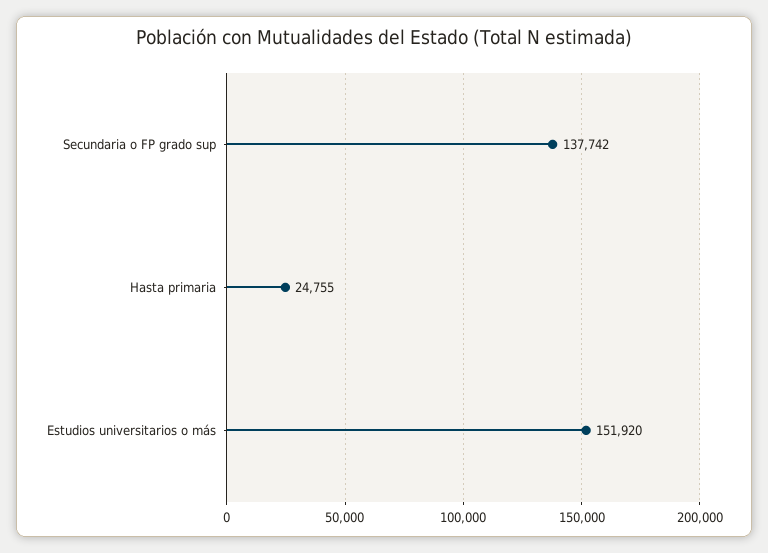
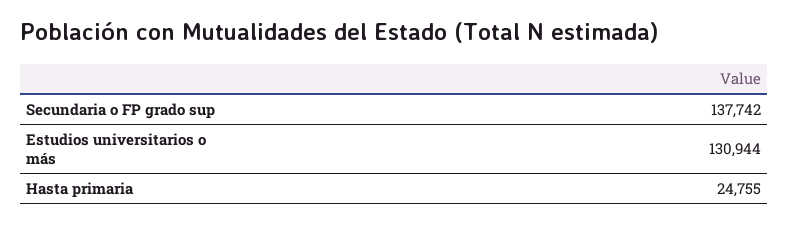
  {
    "Secundaria o FP grado sup": 137742,
    "Hasta primaria": 24755,
-   "Estudios universitarios o más": 151920
+   "Estudios universitarios o más": 130944
  }

